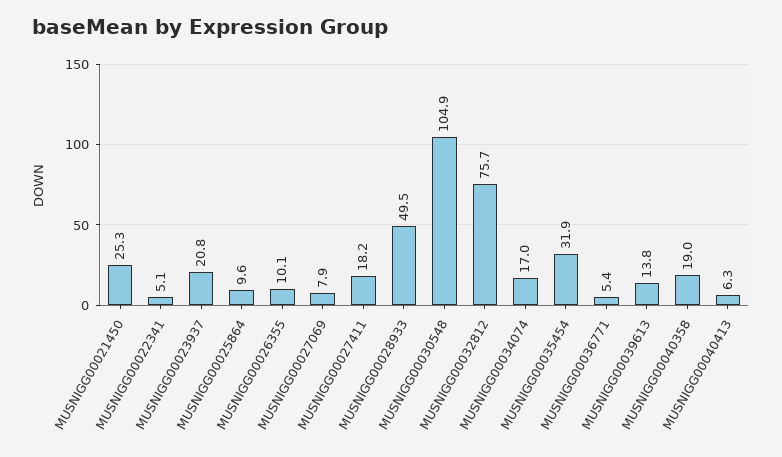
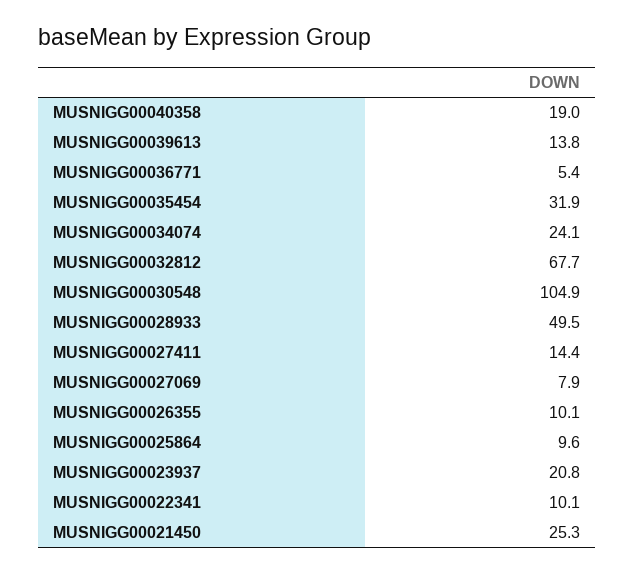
  {
    "MUSNIGG00021450": 25.3,
-   "MUSNIGG00022341": 5.1,
+   "MUSNIGG00022341": 10.1,
    "MUSNIGG00023937": 20.8,
    "MUSNIGG00025864": 9.6,
    "MUSNIGG00026355": 10.1,
    "MUSNIGG00027069": 7.9,
-   "MUSNIGG00027411": 18.2,
+   "MUSNIGG00027411": 14.4,
    "MUSNIGG00028933": 49.5,
    "MUSNIGG00030548": 104.9,
-   "MUSNIGG00032812": 75.7,
+   "MUSNIGG00032812": 67.7,
-   "MUSNIGG00034074": 17,
+   "MUSNIGG00034074": 24.1,
    "MUSNIGG00035454": 31.9,
    "MUSNIGG00036771": 5.4,
    "MUSNIGG00039613": 13.8,
-   "MUSNIGG00040358": 19,
+   "MUSNIGG00040358": 19
-   "MUSNIGG00040413": 6.3
  }

